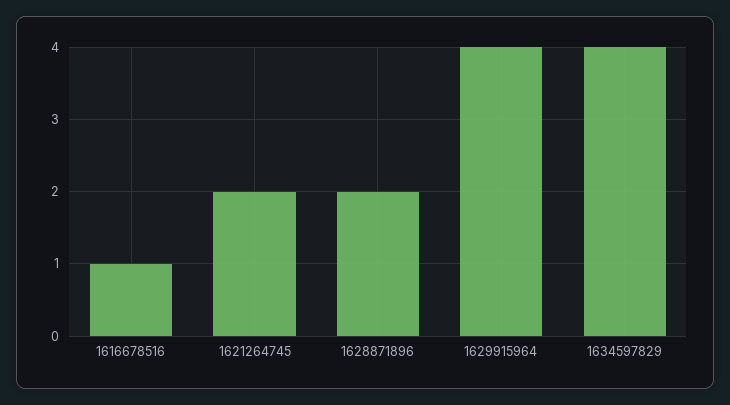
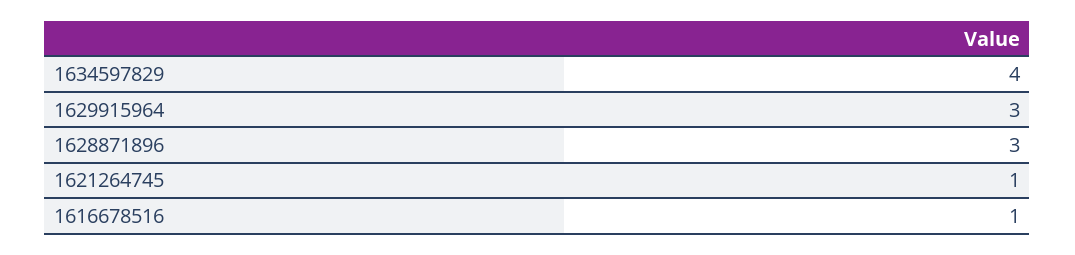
  {
    "1616678516": 1,
-   "1621264745": 2,
+   "1621264745": 1,
-   "1628871896": 2,
+   "1628871896": 3,
-   "1629915964": 4,
+   "1629915964": 3,
    "1634597829": 4
  }

